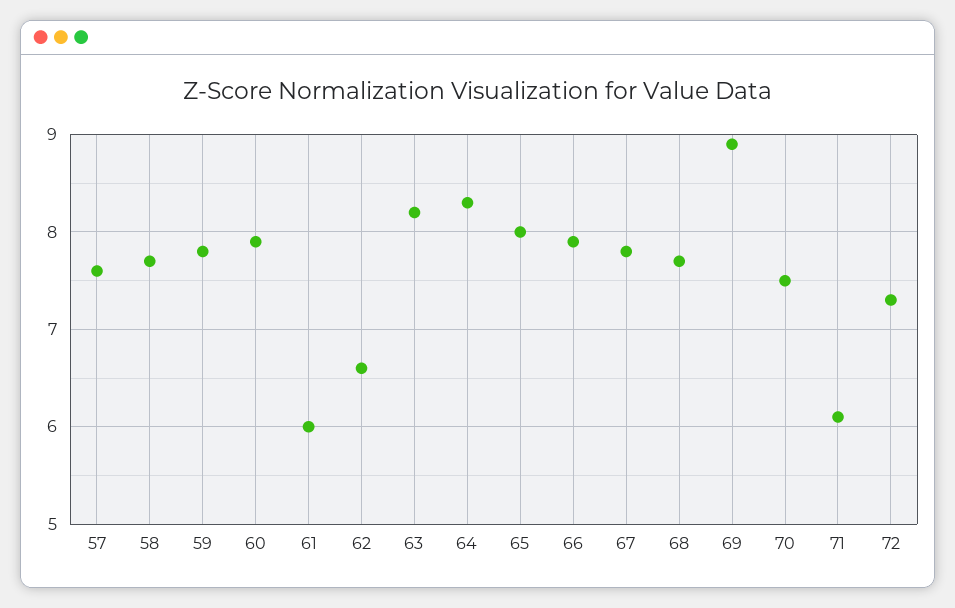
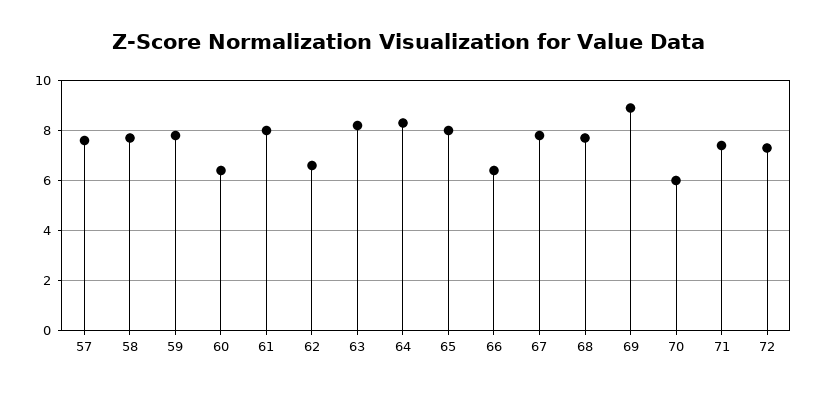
  {
    "57": 7.6,
    "58": 7.7,
    "59": 7.8,
-   "60": 7.9,
+   "60": 6.5,
-   "61": 6,
+   "61": 8,
    "62": 6.6,
    "63": 8.2,
    "64": 8.3,
    "65": 8,
-   "66": 7.9,
+   "66": 6.5,
    "67": 7.8,
    "68": 7.7,
    "69": 8.9,
-   "70": 7.5,
+   "70": 6,
-   "71": 6.1,
+   "71": 7.5,
    "72": 7.3
  }

